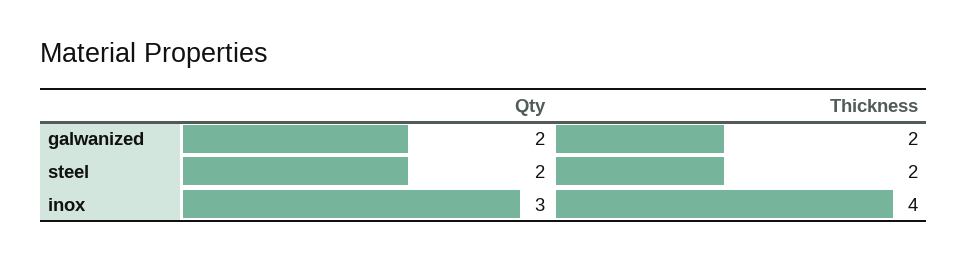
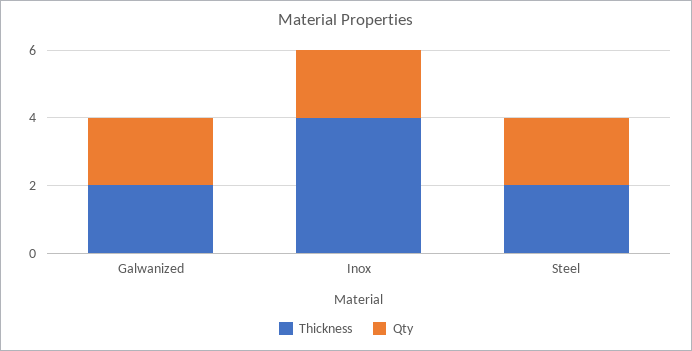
  {
    "Qty": {
      "galwanized": 2,
      "steel": 2,
-     "inox": 3
+     "inox": 2
    },
    "Thickness": {
      "galwanized": 2,
      "steel": 2,
      "inox": 4
    }
  }

